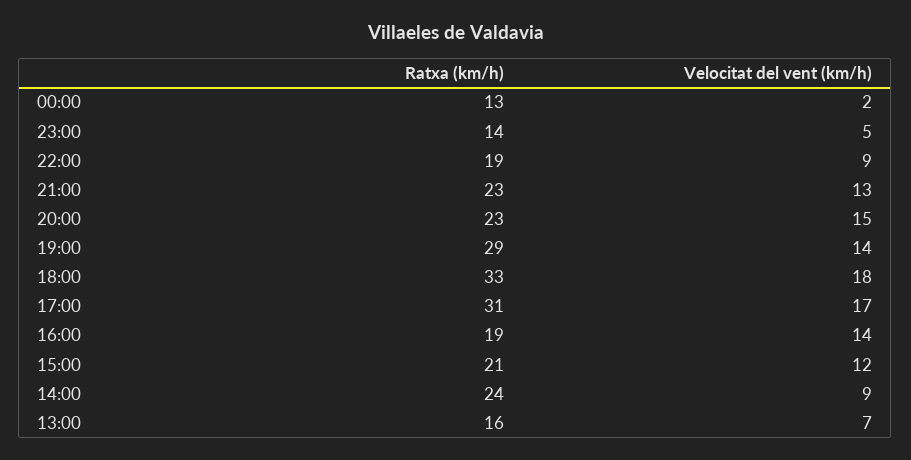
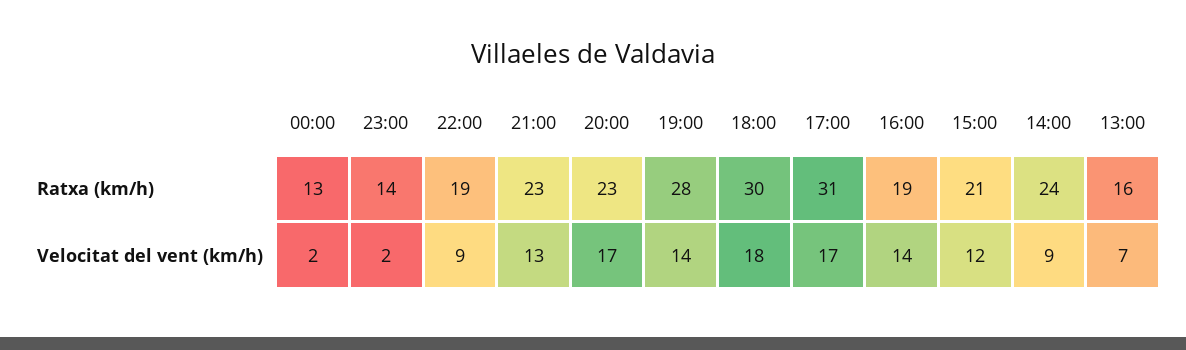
  {
    "Ratxa (km/h)": {
      "00:00": 13,
      "23:00": 14,
      "22:00": 19,
      "21:00": 23,
      "20:00": 23,
-     "19:00": 29,
+     "19:00": 28,
-     "18:00": 33,
+     "18:00": 30,
      "17:00": 31,
      "16:00": 19,
      "15:00": 21,
      "14:00": 24,
      "13:00": 16
    },
    "Velocitat del vent (km/h)": {
      "00:00": 2,
-     "23:00": 5,
+     "23:00": 2,
      "22:00": 9,
      "21:00": 13,
-     "20:00": 15,
+     "20:00": 17,
      "19:00": 14,
      "18:00": 18,
      "17:00": 17,
      "16:00": 14,
      "15:00": 12,
      "14:00": 9,
      "13:00": 7
    }
  }

